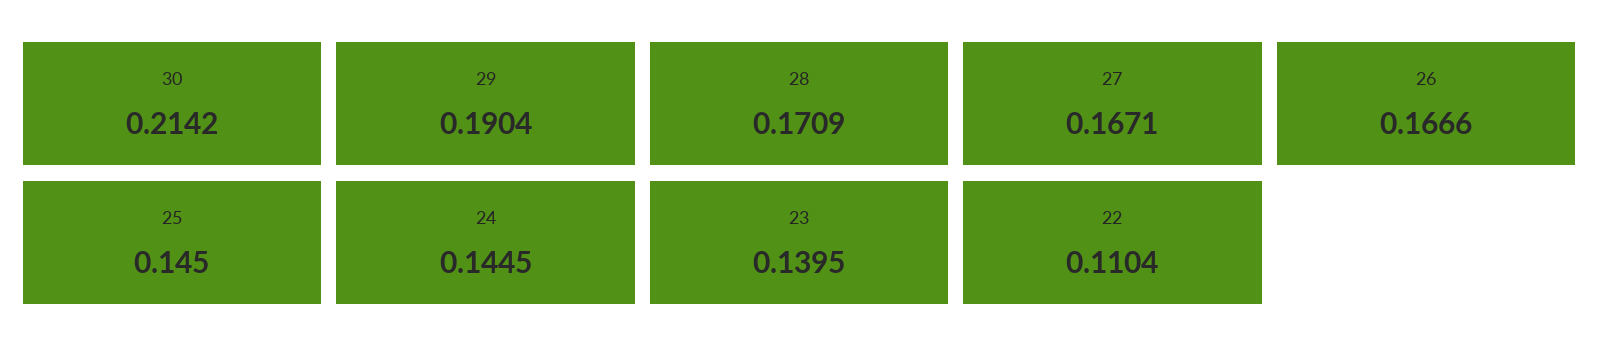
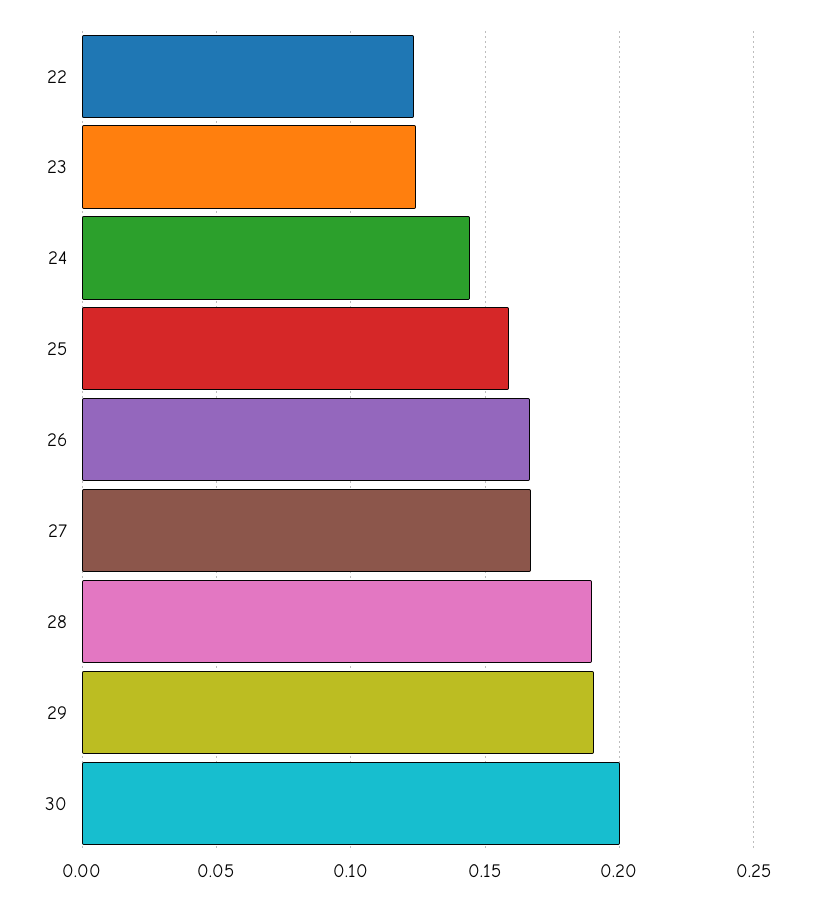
  {
-   "30": 0.2142,
+   "30": 0.2,
    "29": 0.1904,
-   "28": 0.1709,
+   "28": 0.19,
    "27": 0.1671,
    "26": 0.1666,
-   "25": 0.145,
+   "25": 0.16,
    "24": 0.1445,
-   "23": 0.1395,
+   "23": 0.125,
-   "22": 0.1104
+   "22": 0.125
  }

